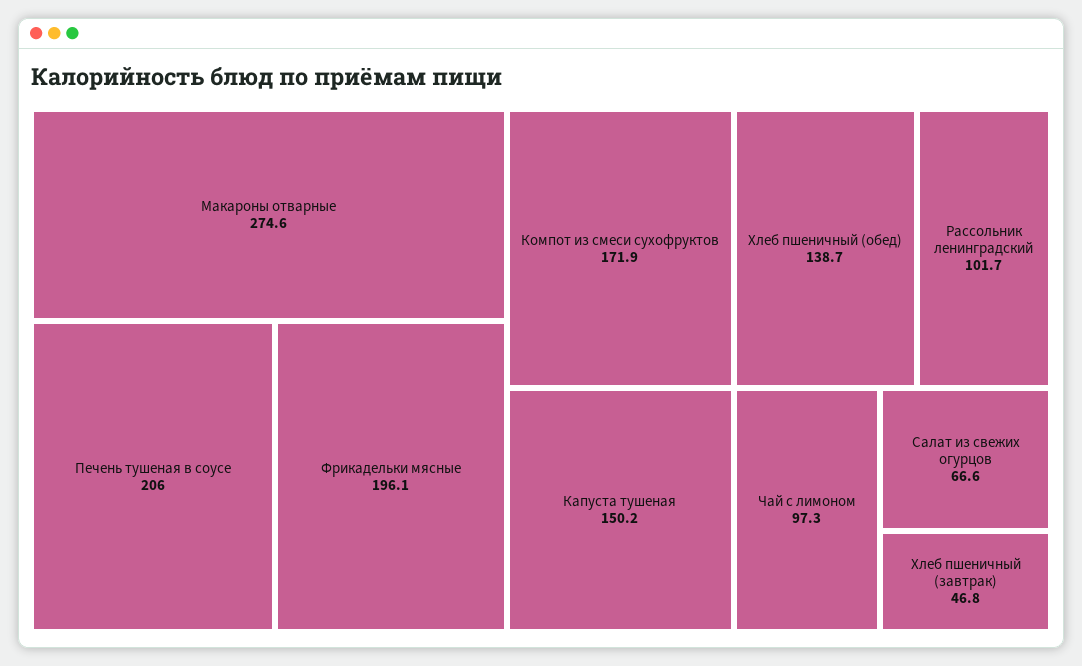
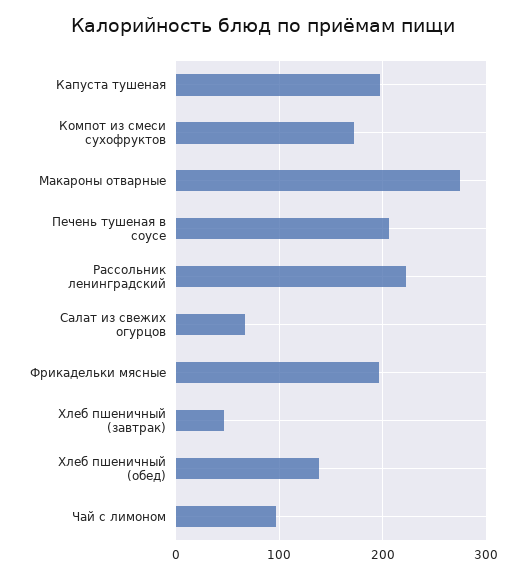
  {
    "Макароны отварные": 274.6,
    "Печень тушеная в соусе": 206,
    "Фрикадельки мясные": 196.1,
    "Компот из смеси сухофруктов": 171.9,
-   "Капуста тушеная": 150.2,
+   "Капуста тушеная": 200,
    "Хлеб пшеничный (обед)": 138.7,
-   "Рассольник ленинградский": 101.7,
+   "Рассольник ленинградский": 220,
    "Чай с лимоном": 97.3,
    "Салат из свежих огурцов": 66.6,
    "Хлеб пшеничный (завтрак)": 46.8
  }

